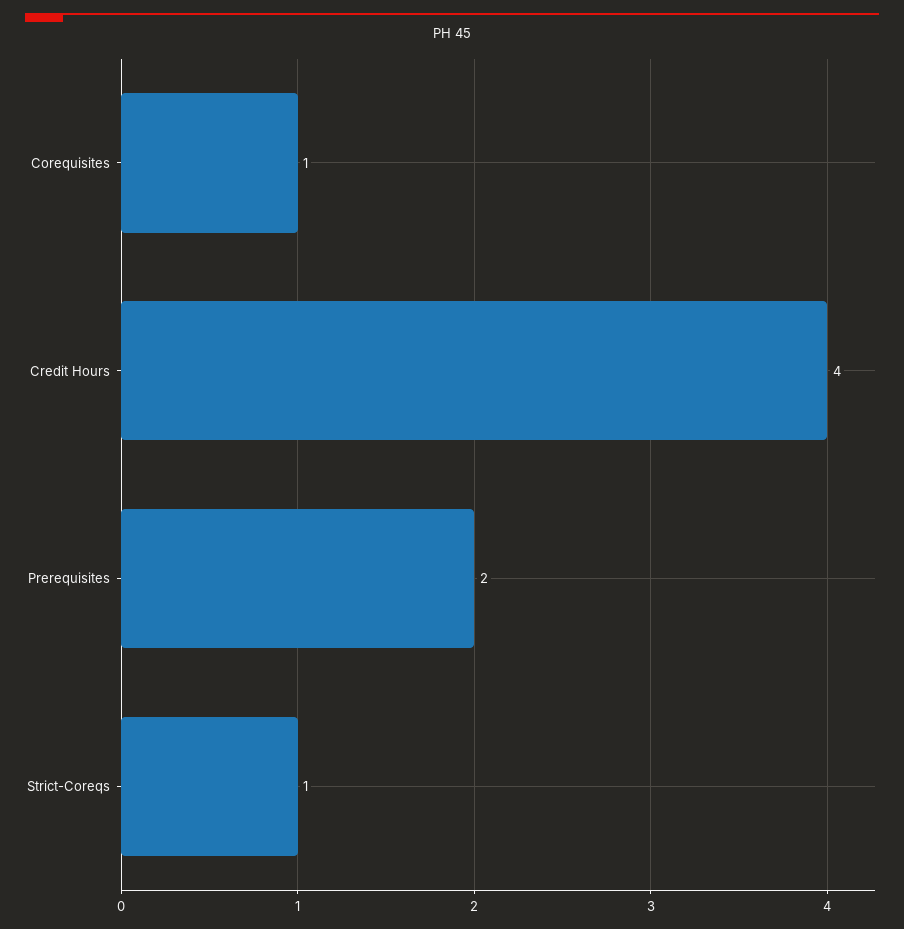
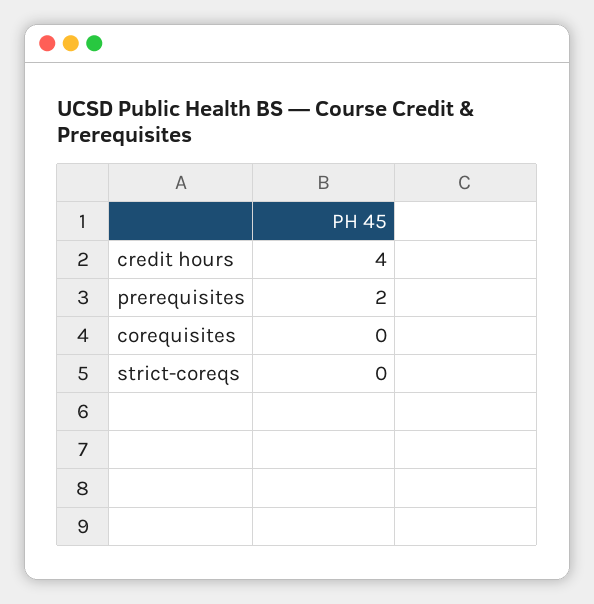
  {
-   "Corequisites": 1,
+   "Corequisites": 0,
    "Credit Hours": 4,
    "Prerequisites": 2,
-   "Strict-Coreqs": 1
+   "Strict-Coreqs": 0
  }

